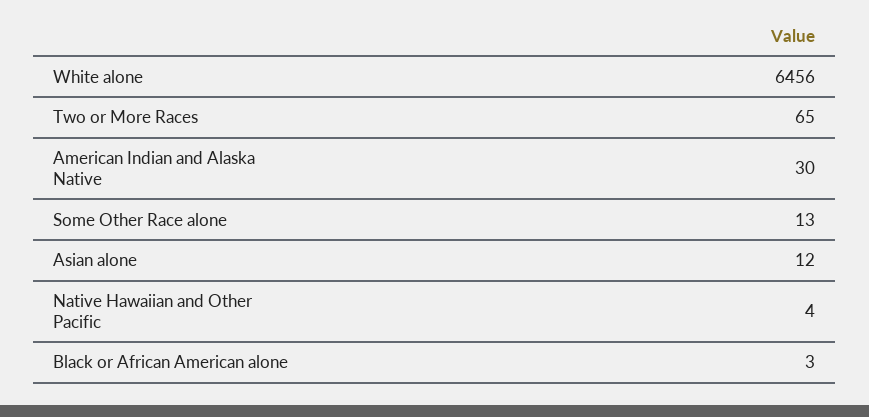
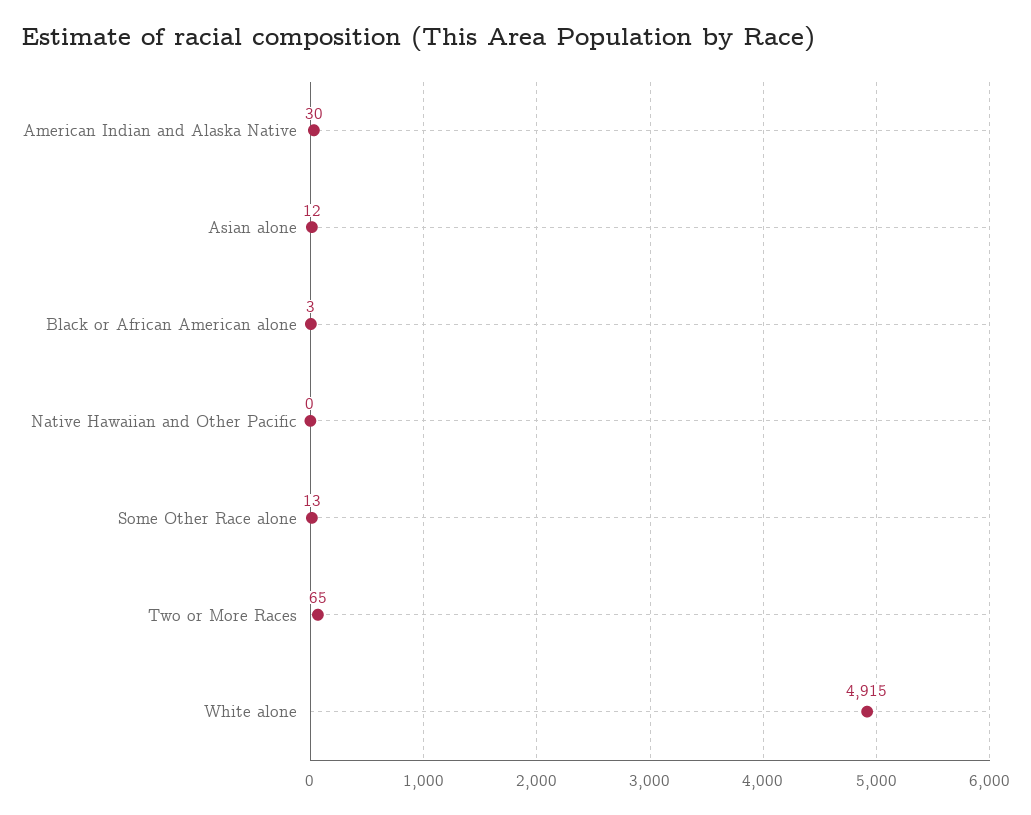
  {
-   "White alone": 6456,
+   "White alone": 4915,
    "Two or More Races": 65,
    "American Indian and Alaska Native": 30,
    "Some Other Race alone": 13,
    "Asian alone": 12,
-   "Native Hawaiian and Other Pacific": 4,
+   "Native Hawaiian and Other Pacific": 0,
    "Black or African American alone": 3
  }

